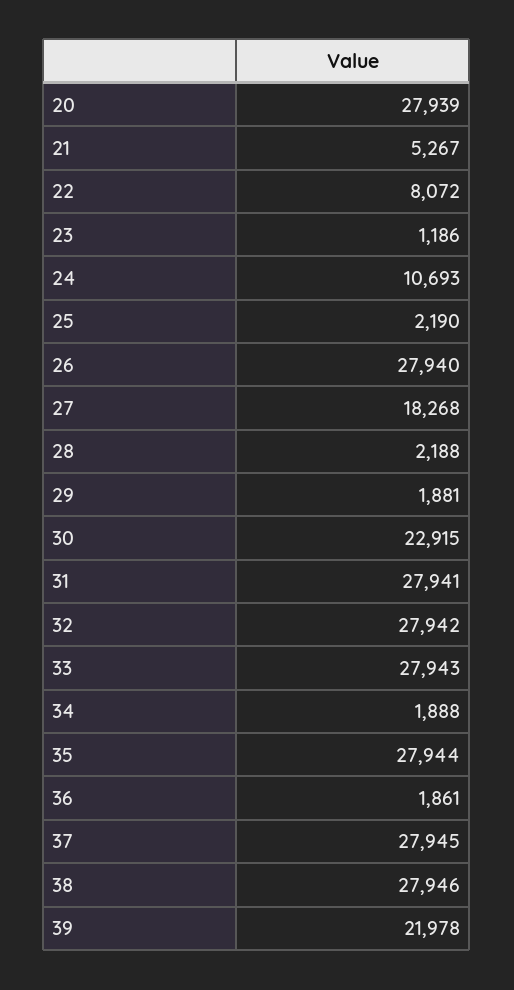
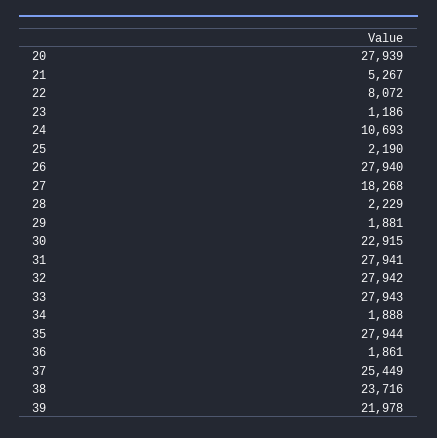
  {
    "20": 27939,
    "21": 5267,
    "22": 8072,
    "23": 1186,
    "24": 10693,
    "25": 2190,
    "26": 27940,
    "27": 18268,
-   "28": 2188,
+   "28": 2229,
    "29": 1881,
    "30": 22915,
    "31": 27941,
    "32": 27942,
    "33": 27943,
    "34": 1888,
    "35": 27944,
    "36": 1861,
-   "37": 27945,
+   "37": 25449,
-   "38": 27946,
+   "38": 23716,
    "39": 21978
  }

